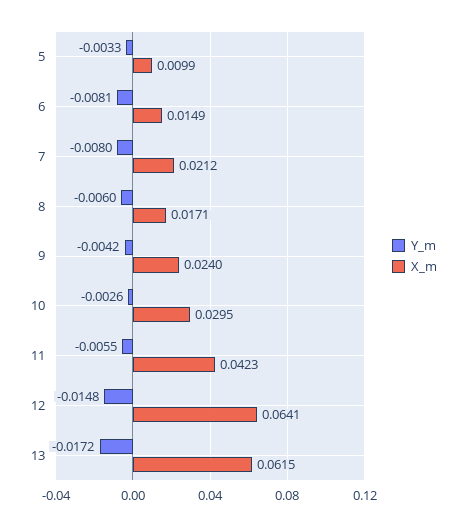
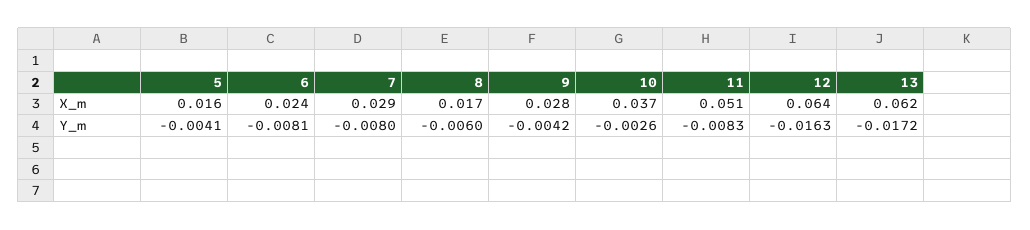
  {
    "Y_m": {
-     "5": -0.0033,
+     "5": -0.0041,
      "6": -0.0081,
      "7": -0.008,
      "8": -0.006,
      "9": -0.0042,
      "10": -0.0026,
-     "11": -0.0055,
+     "11": -0.0083,
-     "12": -0.0148,
+     "12": -0.0163,
      "13": -0.0172
    },
    "X_m": {
-     "5": 0.0099,
+     "5": 0.016,
-     "6": 0.0149,
+     "6": 0.024,
-     "7": 0.0212,
+     "7": 0.029,
      "8": 0.0171,
-     "9": 0.024,
+     "9": 0.028,
-     "10": 0.0295,
+     "10": 0.037,
-     "11": 0.0423,
+     "11": 0.051,
      "12": 0.0641,
      "13": 0.0615
    }
  }

